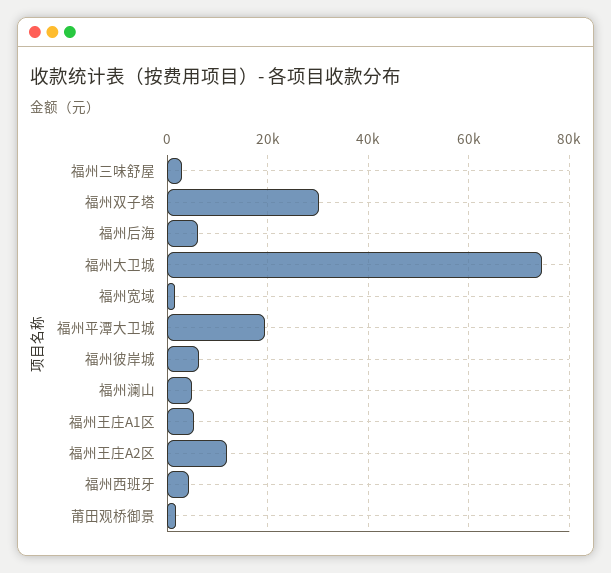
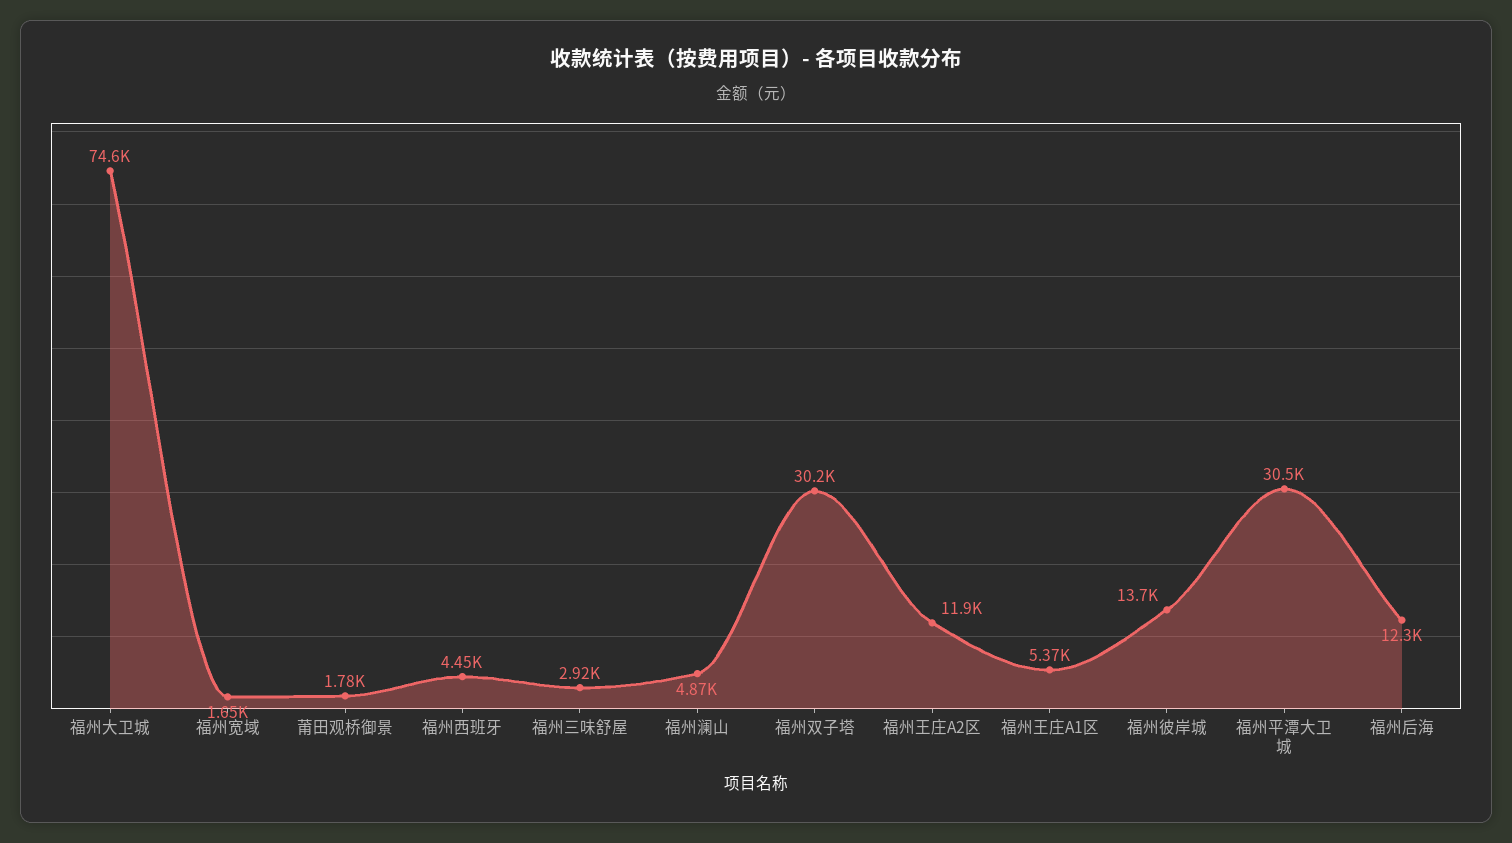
  {
    "福州三味舒屋": 2920,
    "福州双子塔": 30200,
-   "福州后海": 6000,
+   "福州后海": 12300,
    "福州大卫城": 74600,
    "福州宽域": 1650,
-   "福州平潭大卫城": 20000,
+   "福州平潭大卫城": 30500,
-   "福州彼岸城": 6000,
+   "福州彼岸城": 13700,
    "福州澜山": 4870,
    "福州王庄A1区": 5370,
    "福州王庄A2区": 11900,
    "福州西班牙": 4450,
    "莆田观桥御景": 1780
  }

